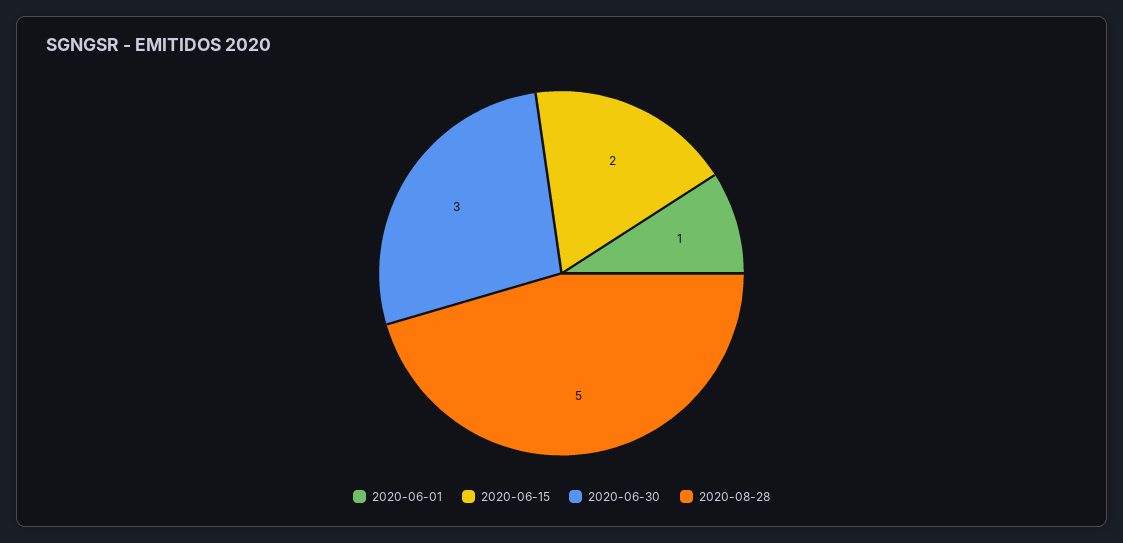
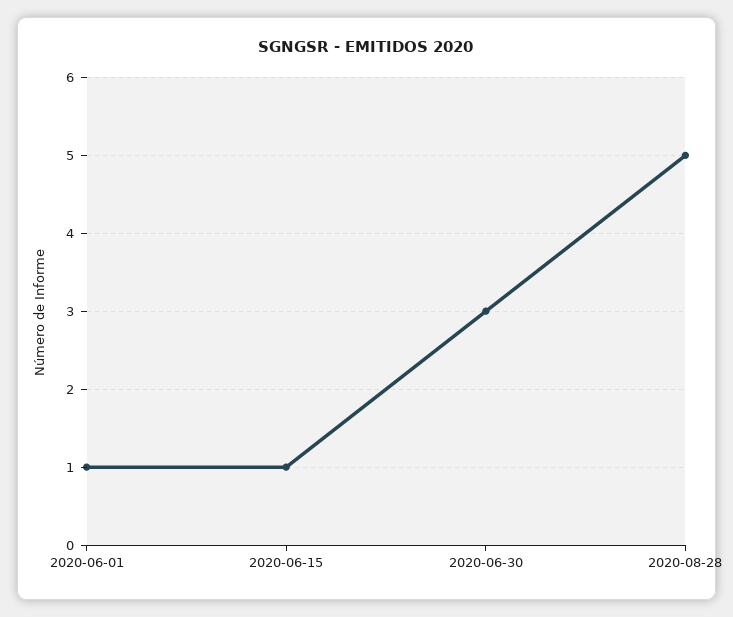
  {
    "2020-06-01": 1,
-   "2020-06-15": 2,
+   "2020-06-15": 1,
    "2020-06-30": 3,
    "2020-08-28": 5
  }

